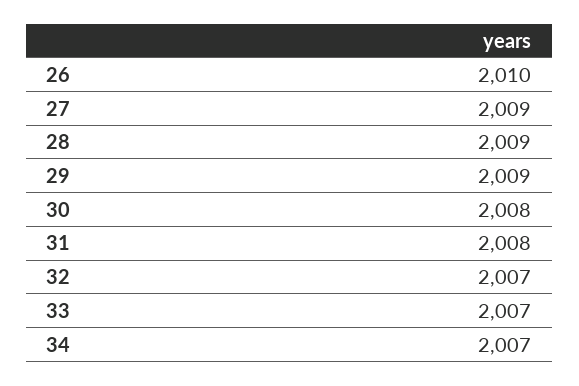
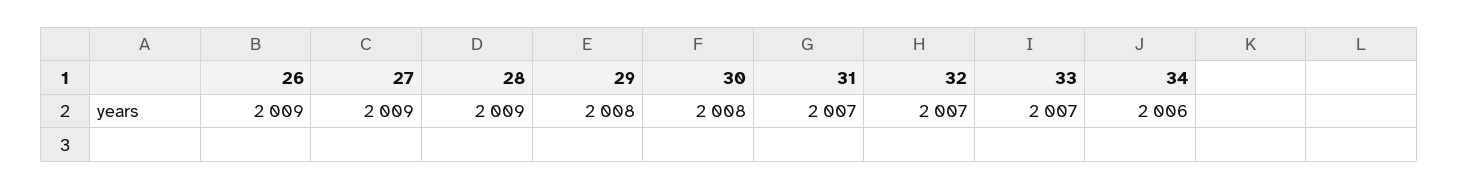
  {
-   "26": 2010,
+   "26": 2009,
    "27": 2009,
    "28": 2009,
-   "29": 2009,
+   "29": 2008,
    "30": 2008,
-   "31": 2008,
+   "31": 2007,
    "32": 2007,
    "33": 2007,
-   "34": 2007
+   "34": 2006
  }

